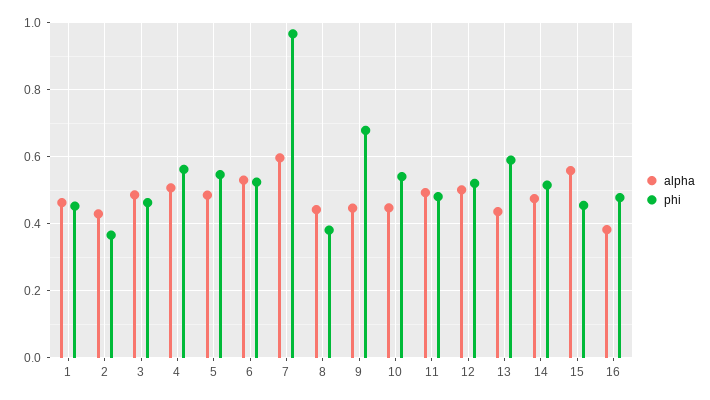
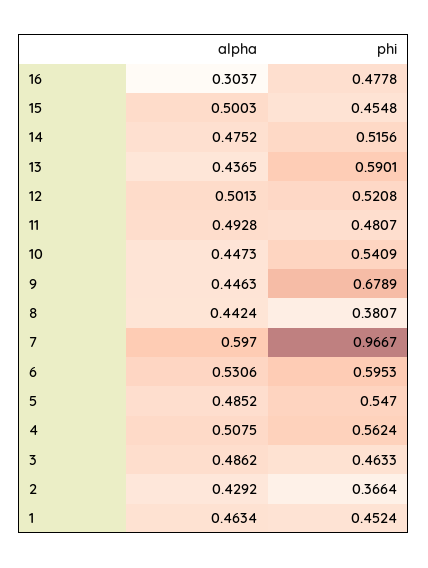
  {
    "alpha": {
      "1": 0.4634,
      "2": 0.4292,
      "3": 0.4862,
      "4": 0.5075,
      "5": 0.4852,
      "6": 0.5306,
      "7": 0.597,
      "8": 0.4424,
      "9": 0.4463,
      "10": 0.4473,
      "11": 0.4928,
      "12": 0.5013,
      "13": 0.4365,
      "14": 0.4752,
-     "15": 0.56,
+     "15": 0.5003,
-     "16": 0.38
+     "16": 0.3037
    },
    "phi": {
      "1": 0.4524,
      "2": 0.3664,
      "3": 0.4633,
      "4": 0.5624,
      "5": 0.547,
-     "6": 0.52,
+     "6": 0.5953,
      "7": 0.9667,
      "8": 0.3807,
      "9": 0.6789,
      "10": 0.5409,
      "11": 0.4807,
      "12": 0.5208,
      "13": 0.5901,
      "14": 0.5156,
      "15": 0.4548,
      "16": 0.4778
    }
  }

